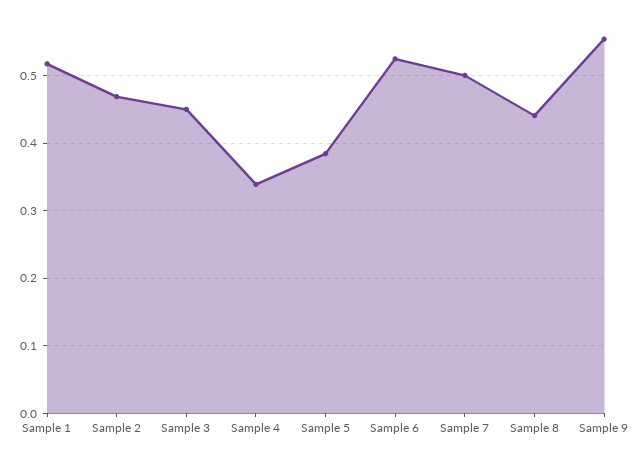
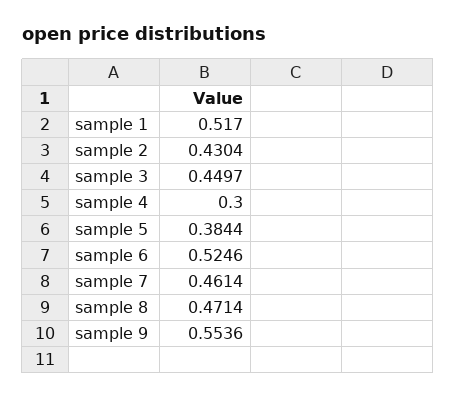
  {
    "Sample 1": 0.517,
-   "Sample 2": 0.47,
+   "Sample 2": 0.4304,
    "Sample 3": 0.4497,
-   "Sample 4": 0.34,
+   "Sample 4": 0.3,
    "Sample 5": 0.3844,
    "Sample 6": 0.5246,
-   "Sample 7": 0.5,
+   "Sample 7": 0.4614,
-   "Sample 8": 0.44,
+   "Sample 8": 0.4714,
    "Sample 9": 0.5536
  }

